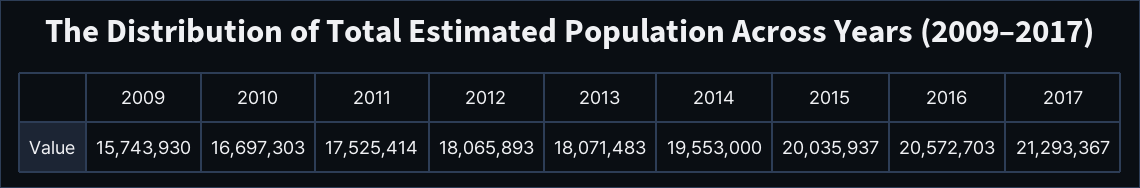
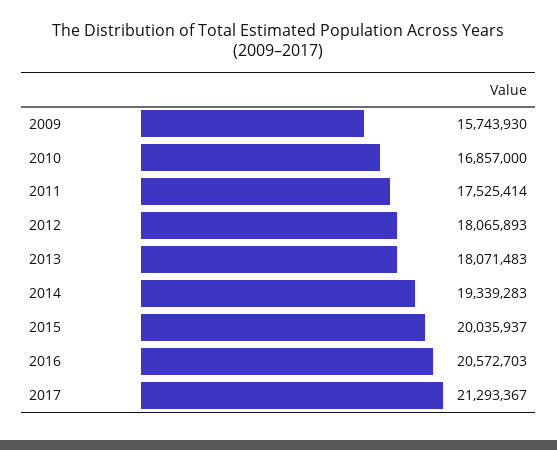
  {
    "2009": 15743930,
-   "2010": 16697303,
+   "2010": 16857000,
    "2011": 17525414,
    "2012": 18065893,
    "2013": 18071483,
-   "2014": 19553000,
+   "2014": 19339283,
    "2015": 20035937,
    "2016": 20572703,
    "2017": 21293367
  }

